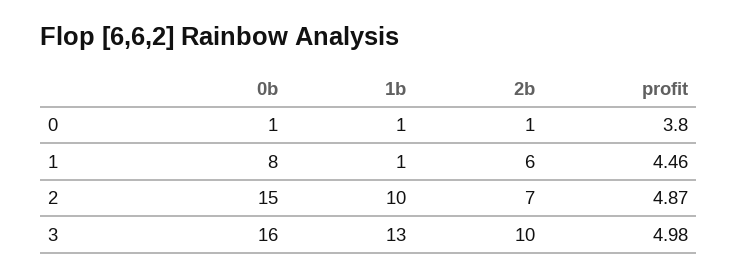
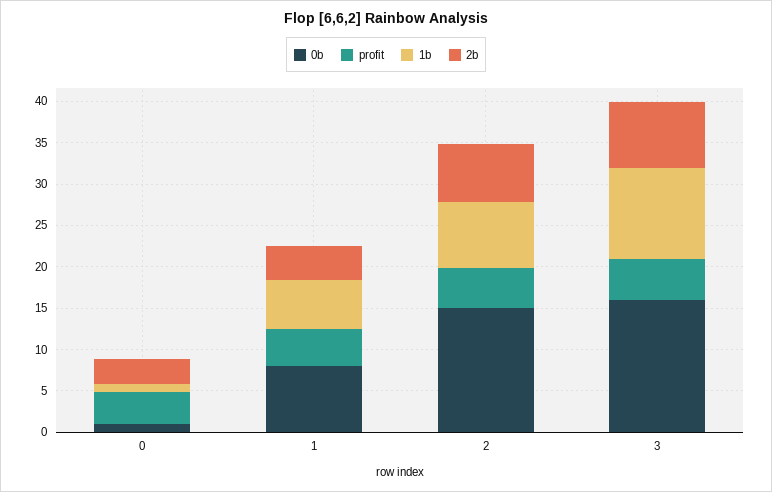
  {
    "0b": {
      "0": 1,
      "1": 8,
      "2": 15,
      "3": 16
    },
    "1b": {
      "0": 1,
-     "1": 1,
+     "1": 6,
-     "2": 10,
+     "2": 8,
-     "3": 13
+     "3": 11
    },
    "2b": {
-     "0": 1,
+     "0": 3,
-     "1": 6,
+     "1": 4,
      "2": 7,
-     "3": 10
+     "3": 8
    },
    "profit": {
      "0": 3.8,
      "1": 4.46,
      "2": 4.87,
      "3": 4.98
    }
  }

